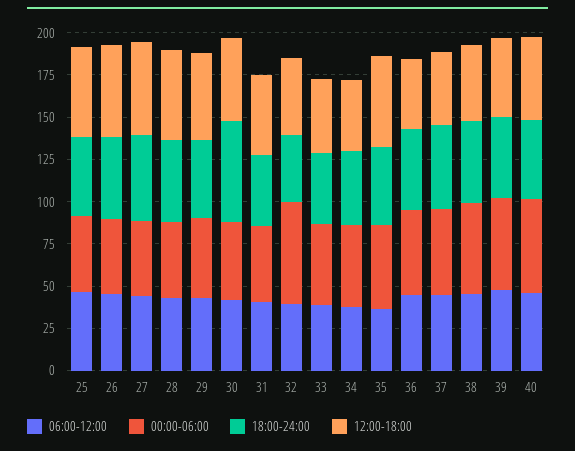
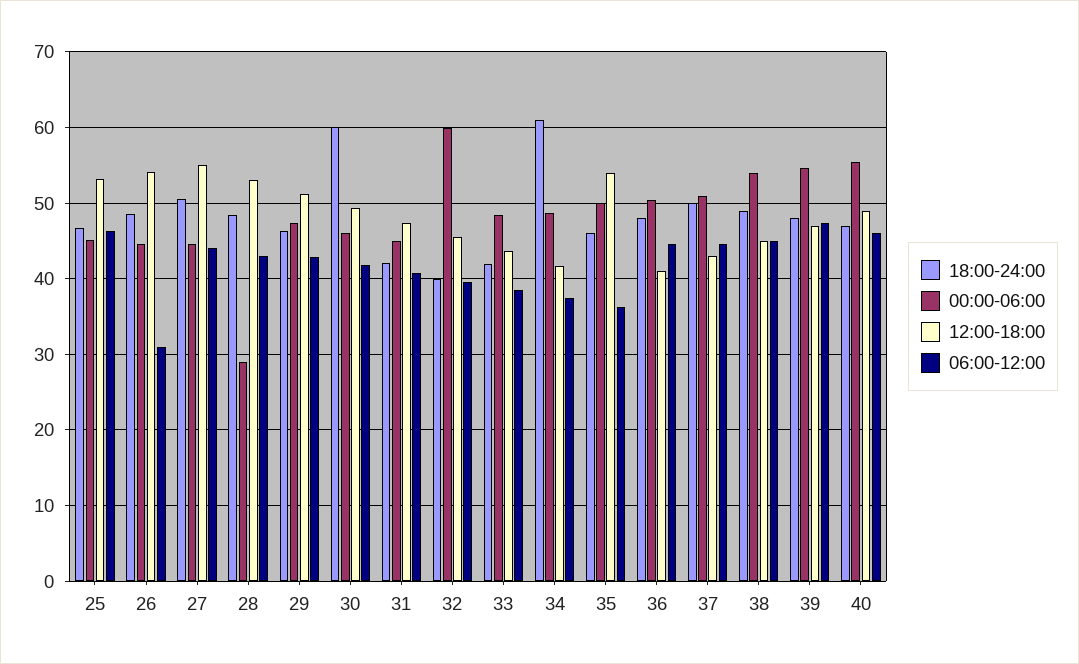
  {
    "06:00-12:00": {
      "25": 46,
-     "26": 45,
+     "26": 31,
      "27": 44,
      "28": 43,
      "29": 43,
      "30": 42,
      "31": 41,
      "32": 40,
      "33": 39,
      "34": 37,
      "35": 36,
      "36": 45,
      "37": 45,
      "38": 45,
      "39": 47,
      "40": 46
    },
    "00:00-06:00": {
      "25": 45,
      "26": 45,
      "27": 45,
-     "28": 45,
+     "28": 29,
      "29": 47,
      "30": 46,
      "31": 45,
      "32": 60,
      "33": 48,
      "34": 49,
      "35": 50,
      "36": 50,
      "37": 51,
      "38": 54,
      "39": 55,
      "40": 55
    },
    "18:00-24:00": {
      "25": 47,
      "26": 49,
      "27": 51,
      "28": 48,
      "29": 46,
      "30": 60,
      "31": 42,
      "32": 40,
      "33": 42,
-     "34": 45,
+     "34": 61,
      "35": 46,
      "36": 48,
      "37": 50,
      "38": 49,
      "39": 48,
      "40": 47
    },
    "12:00-18:00": {
      "25": 53,
      "26": 54,
      "27": 55,
      "28": 53,
      "29": 51,
      "30": 49,
      "31": 47,
      "32": 46,
      "33": 44,
      "34": 42,
      "35": 54,
      "36": 41,
      "37": 43,
      "38": 45,
      "39": 47,
      "40": 49
    }
  }

